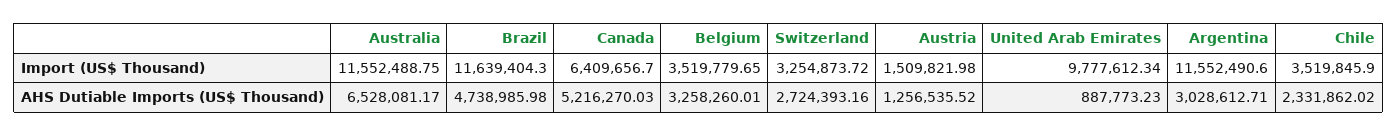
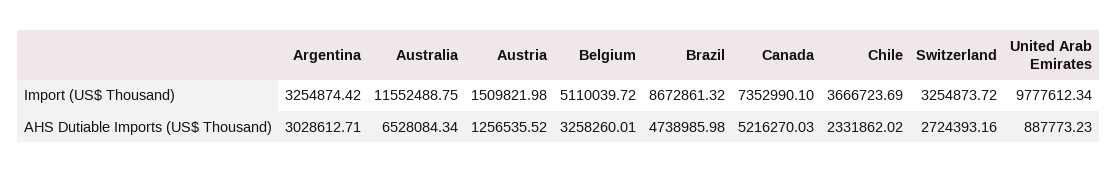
  {
    "Australia": {
      "Import (US$ Thousand)": 11552488.75,
-     "AHS Dutiable Imports (US$ Thousand)": 6528081.17
+     "AHS Dutiable Imports (US$ Thousand)": 6528084.34
    },
    "Brazil": {
-     "Import (US$ Thousand)": 11639404.3,
+     "Import (US$ Thousand)": 8672861.32,
      "AHS Dutiable Imports (US$ Thousand)": 4738985.98
    },
    "Canada": {
-     "Import (US$ Thousand)": 6409656.7,
+     "Import (US$ Thousand)": 7352990.1,
      "AHS Dutiable Imports (US$ Thousand)": 5216270.03
    },
    "Belgium": {
-     "Import (US$ Thousand)": 3519779.65,
+     "Import (US$ Thousand)": 5110039.72,
      "AHS Dutiable Imports (US$ Thousand)": 3258260.01
    },
    "Switzerland": {
      "Import (US$ Thousand)": 3254873.72,
      "AHS Dutiable Imports (US$ Thousand)": 2724393.16
    },
    "Austria": {
      "Import (US$ Thousand)": 1509821.98,
      "AHS Dutiable Imports (US$ Thousand)": 1256535.52
    },
    "United Arab Emirates": {
      "Import (US$ Thousand)": 9777612.34,
      "AHS Dutiable Imports (US$ Thousand)": 887773.23
    },
    "Argentina": {
-     "Import (US$ Thousand)": 11552490.6,
+     "Import (US$ Thousand)": 3254874.42,
      "AHS Dutiable Imports (US$ Thousand)": 3028612.71
    },
    "Chile": {
-     "Import (US$ Thousand)": 3519845.9,
+     "Import (US$ Thousand)": 3666723.69,
      "AHS Dutiable Imports (US$ Thousand)": 2331862.02
    }
  }

